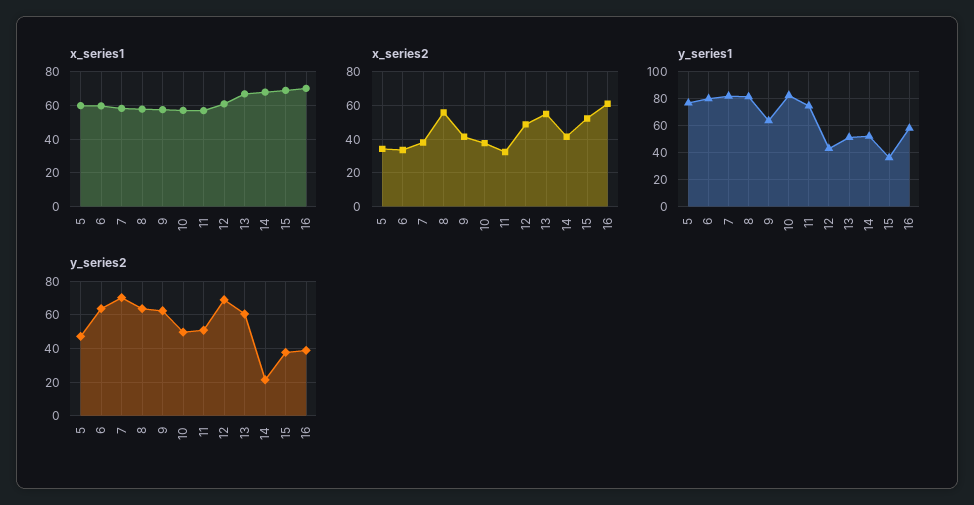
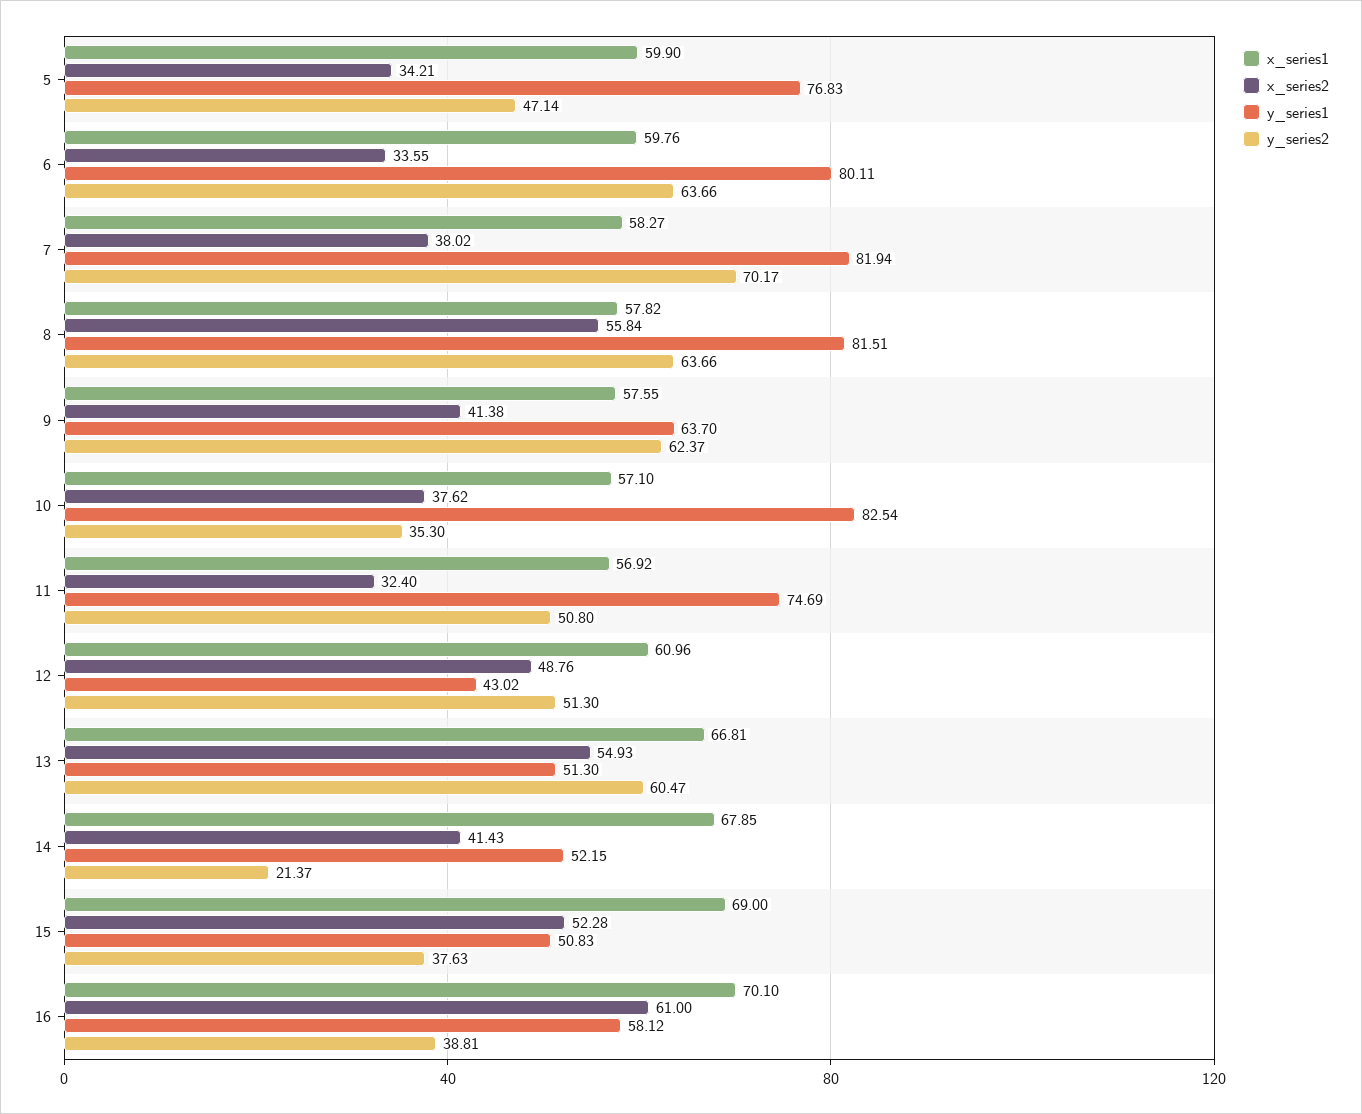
  {
    "x_series1": {
      "5": 59.9,
      "6": 59.76,
      "7": 58.27,
      "8": 57.82,
      "9": 57.55,
      "10": 57.1,
      "11": 56.92,
      "12": 60.96,
      "13": 66.81,
      "14": 67.85,
      "15": 69,
      "16": 70.1
    },
    "x_series2": {
      "5": 34.21,
      "6": 33.55,
      "7": 38.02,
      "8": 55.84,
      "9": 41.38,
      "10": 37.62,
      "11": 32.4,
      "12": 48.76,
      "13": 54.93,
      "14": 41.43,
      "15": 52.28,
      "16": 61
    },
    "y_series1": {
      "5": 76.83,
      "6": 80.11,
      "7": 81.94,
      "8": 81.51,
      "9": 63.7,
      "10": 82.54,
      "11": 74.69,
      "12": 43.02,
      "13": 51.3,
      "14": 52.15,
-     "15": 35,
+     "15": 50.83,
      "16": 58.12
    },
    "y_series2": {
      "5": 47.14,
      "6": 63.66,
      "7": 70.17,
      "8": 63.66,
      "9": 62.37,
-     "10": 50,
+     "10": 35.3,
      "11": 50.8,
-     "12": 70,
+     "12": 51.3,
      "13": 60.47,
      "14": 21.37,
      "15": 37.63,
      "16": 38.81
    }
  }

